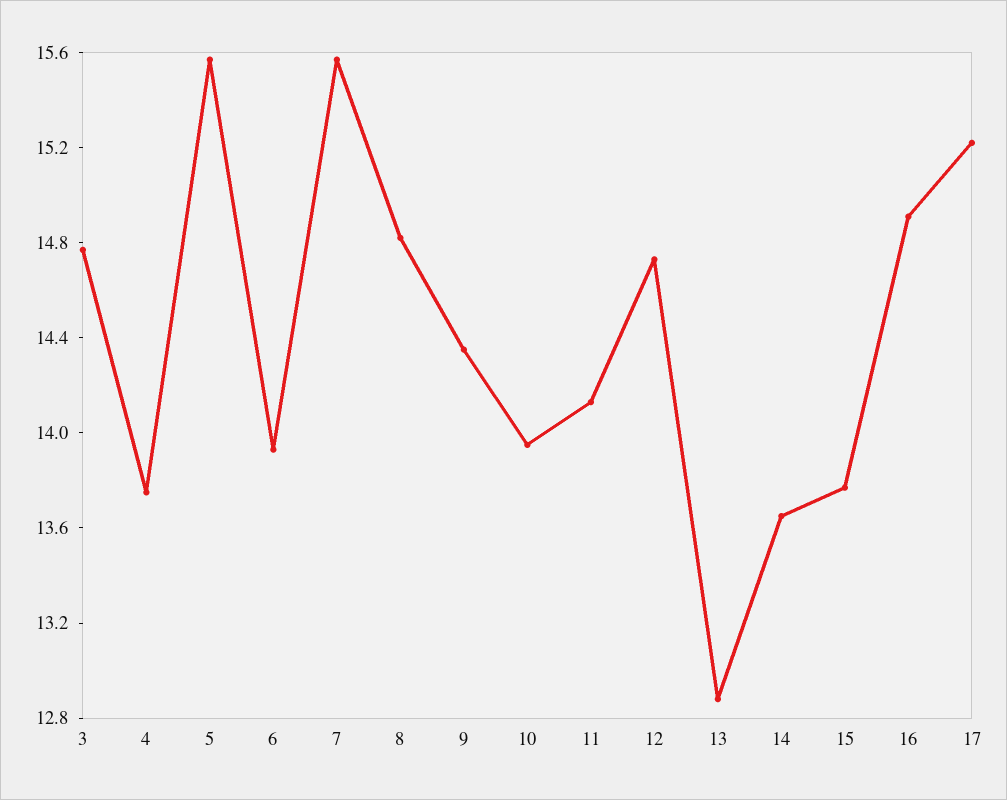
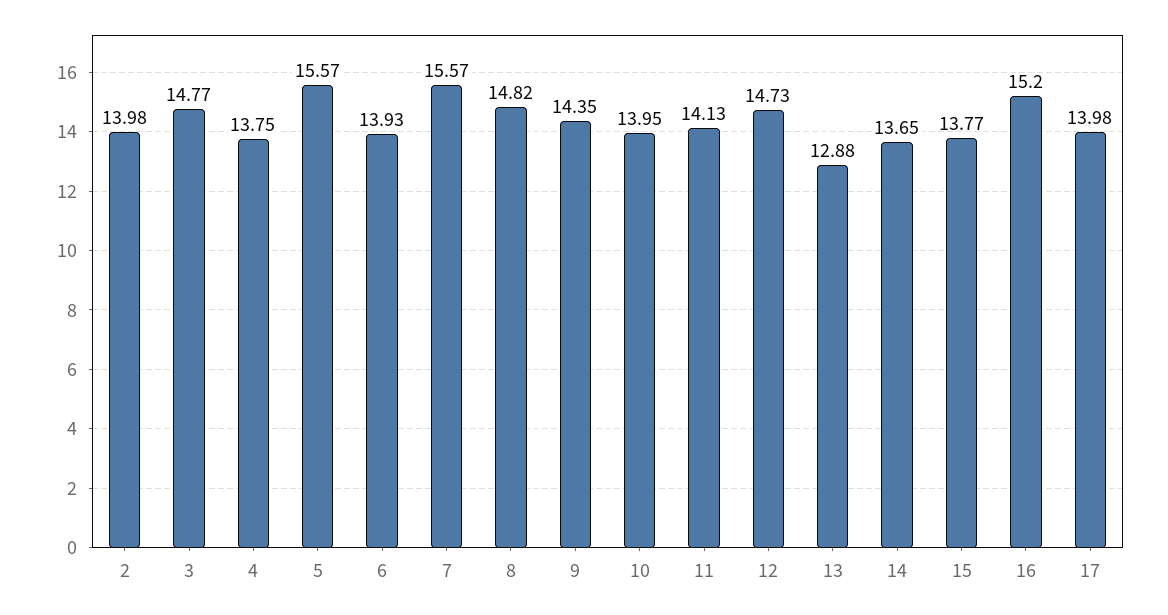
  {
    "3": 14.77,
    "4": 13.75,
    "5": 15.57,
    "6": 13.93,
    "7": 15.57,
    "8": 14.82,
    "9": 14.35,
    "10": 13.95,
    "11": 14.13,
    "12": 14.73,
    "13": 12.88,
    "14": 13.65,
    "15": 13.77,
-   "16": 14.9,
+   "16": 15.2,
-   "17": 15.2
+   "17": 13.98,
+   "2": 13.98
  }

